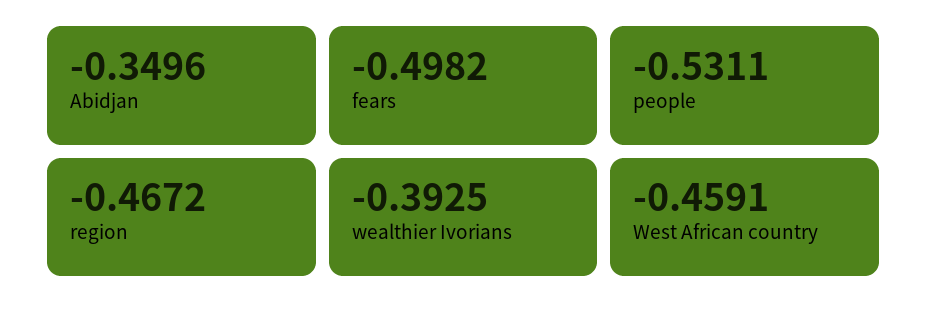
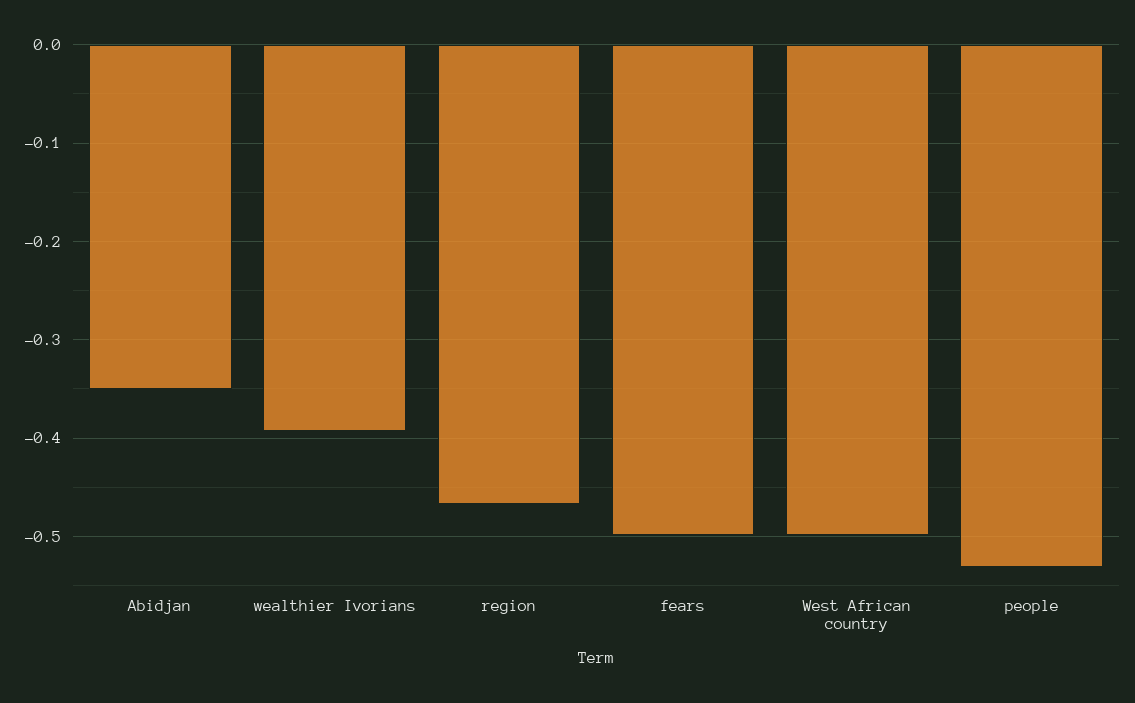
  {
    "Abidjan": -0.3496,
    "fears": -0.4982,
    "people": -0.5311,
    "region": -0.4672,
    "wealthier Ivorians": -0.3925,
-   "West African country": -0.4591
+   "West African country": -0.5
  }

